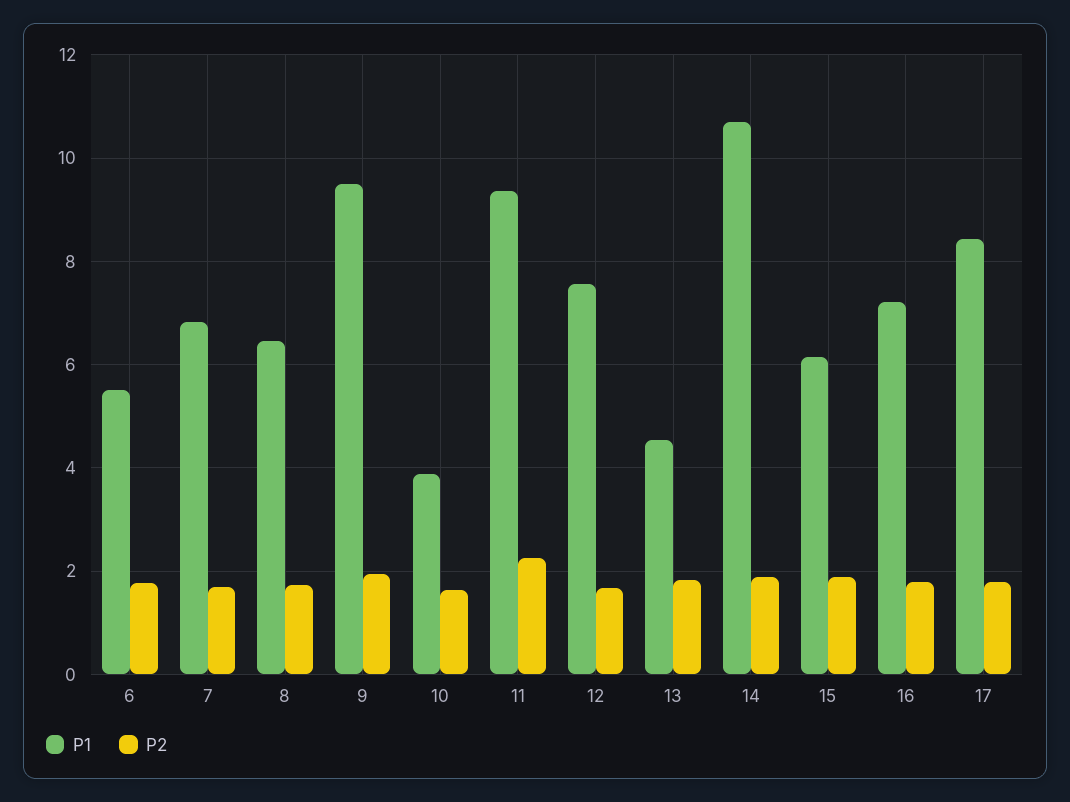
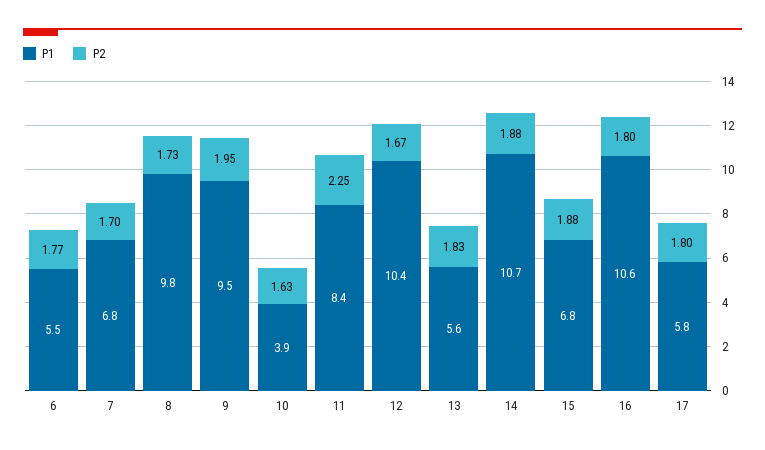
  {
    "P1": {
      "6": 5.5,
      "7": 6.8,
-     "8": 6.4,
+     "8": 9.8,
      "9": 9.5,
      "10": 3.9,
-     "11": 9.4,
+     "11": 8.4,
-     "12": 7.6,
+     "12": 10.4,
-     "13": 4.6,
+     "13": 5.6,
      "14": 10.7,
-     "15": 6.2,
+     "15": 6.8,
-     "16": 7.2,
+     "16": 10.6,
-     "17": 8.4
+     "17": 5.8
    },
    "P2": {
      "6": 1.77,
      "7": 1.7,
      "8": 1.73,
      "9": 1.95,
      "10": 1.63,
      "11": 2.25,
      "12": 1.67,
      "13": 1.83,
      "14": 1.88,
      "15": 1.88,
      "16": 1.8,
      "17": 1.8
    }
  }

